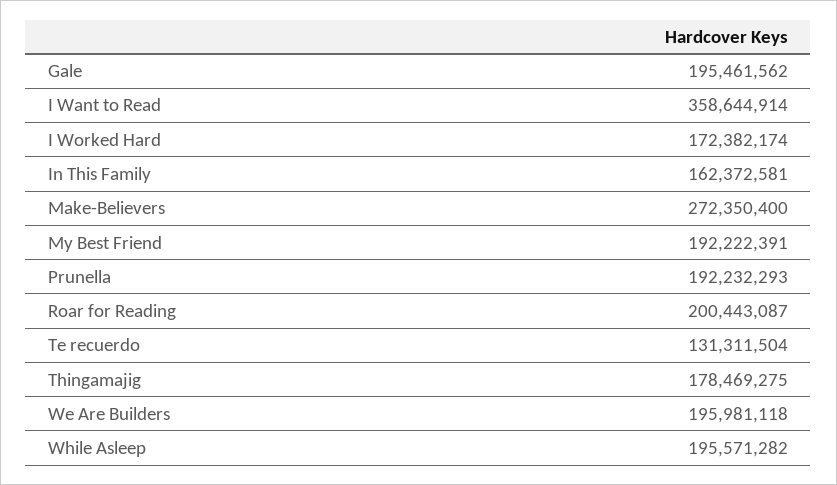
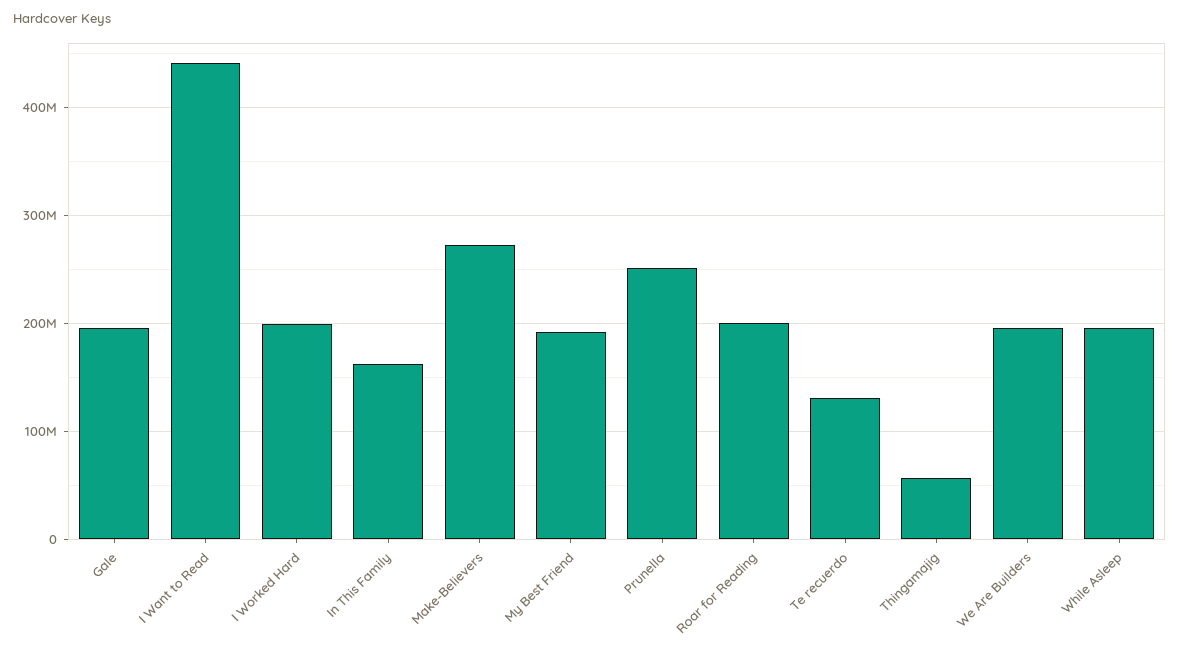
  {
    "Gale": 195461562,
-   "I Want to Read": 358644914,
+   "I Want to Read": 440000000,
-   "I Worked Hard": 172382174,
+   "I Worked Hard": 200000000,
    "In This Family": 162372581,
    "Make-Believers": 272350400,
    "My Best Friend": 192222391,
-   "Prunella": 192232293,
+   "Prunella": 250000000,
    "Roar for Reading": 200443087,
    "Te recuerdo": 131311504,
-   "Thingamajig": 178469275,
+   "Thingamajig": 60000000,
    "We Are Builders": 195981118,
    "While Asleep": 195571282
  }

